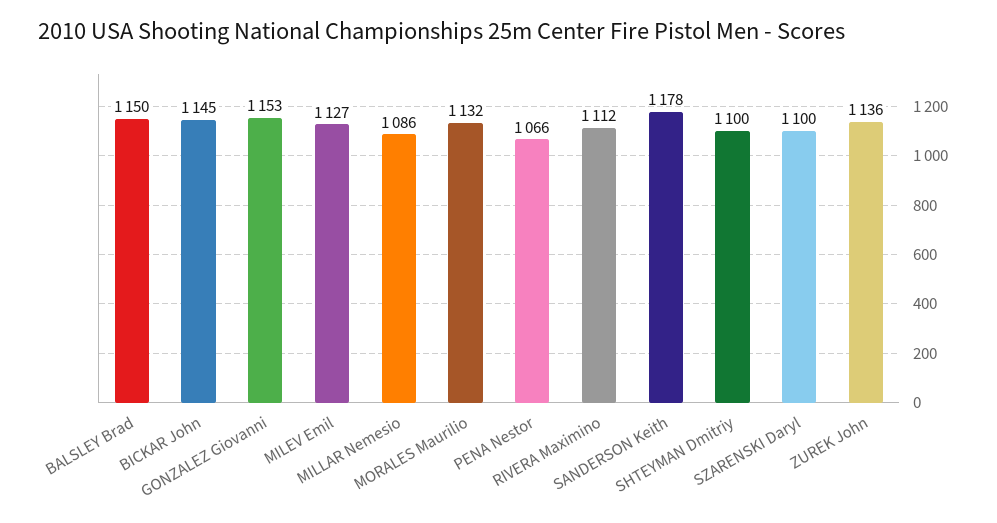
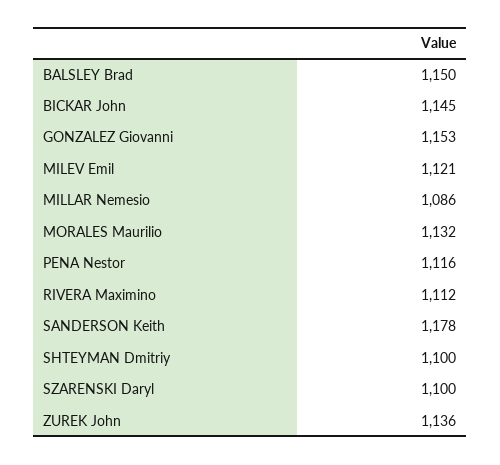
  {
    "BALSLEY Brad": 1150,
    "BICKAR John": 1145,
    "GONZALEZ Giovanni": 1153,
-   "MILEV Emil": 1127,
+   "MILEV Emil": 1121,
    "MILLAR Nemesio": 1086,
    "MORALES Maurilio": 1132,
-   "PENA Nestor": 1066,
+   "PENA Nestor": 1116,
    "RIVERA Maximino": 1112,
    "SANDERSON Keith": 1178,
    "SHTEYMAN Dmitriy": 1100,
    "SZARENSKI Daryl": 1100,
    "ZUREK John": 1136
  }

